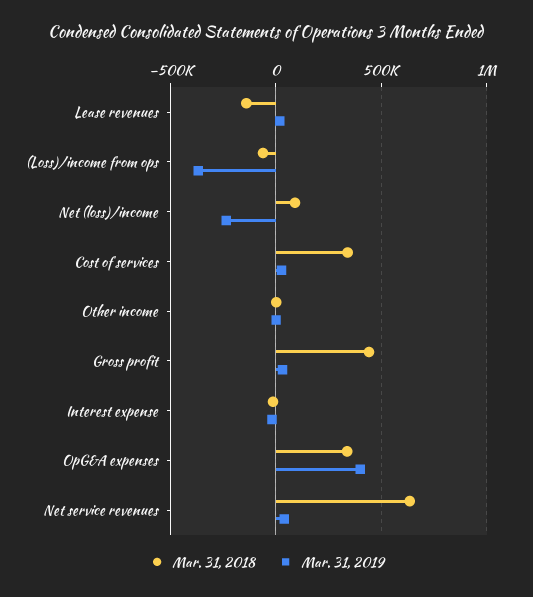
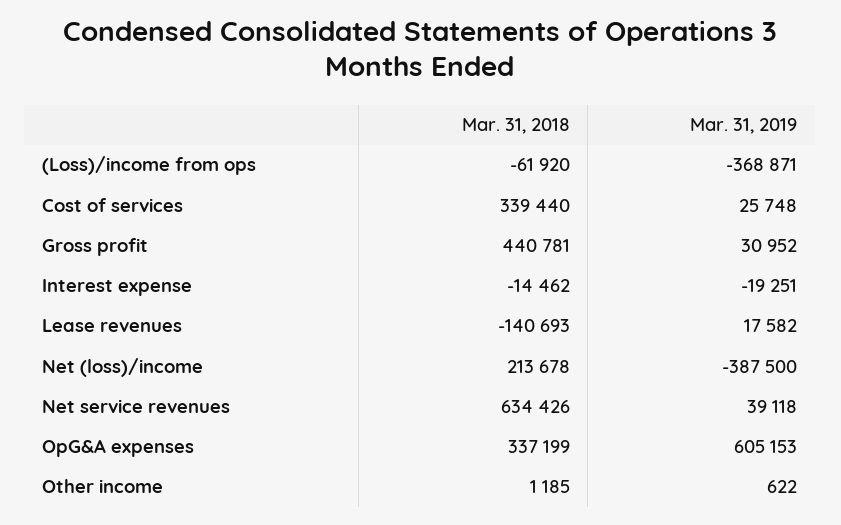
  {
    "Mar. 31, 2018": {
      "Lease revenues": -140693,
      "(Loss)/income from ops": -61920,
-     "Net (loss)/income": 100000,
+     "Net (loss)/income": 213678,
      "Cost of services": 339440,
      "Other income": 1185,
      "Gross profit": 440781,
      "Interest expense": -14462,
      "OpG&A expenses": 337199,
      "Net service revenues": 634426
    },
    "Mar. 31, 2019": {
      "Lease revenues": 17582,
      "(Loss)/income from ops": -368871,
-     "Net (loss)/income": -250000,
+     "Net (loss)/income": -387500,
      "Cost of services": 25748,
      "Other income": 622,
      "Gross profit": 30952,
      "Interest expense": -19251,
-     "OpG&A expenses": 400000,
+     "OpG&A expenses": 605153,
      "Net service revenues": 39118
    }
  }

